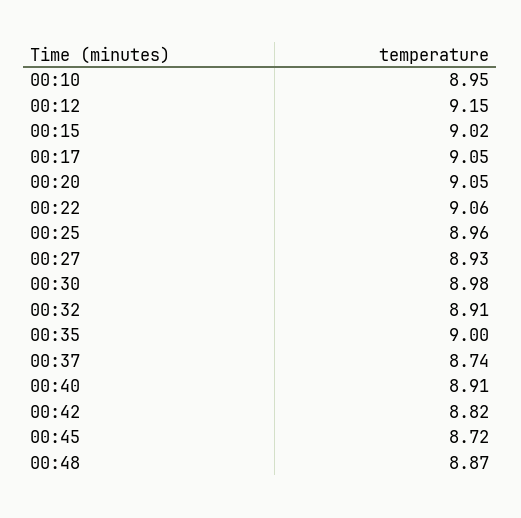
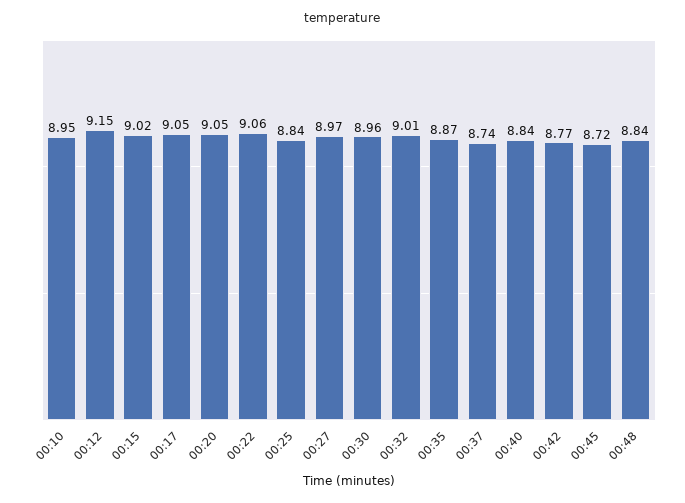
  {
    "00:10": 8.95,
    "00:12": 9.15,
    "00:15": 9.02,
    "00:17": 9.05,
    "00:20": 9.05,
    "00:22": 9.06,
-   "00:25": 8.96,
+   "00:25": 8.84,
-   "00:27": 8.93,
+   "00:27": 8.97,
-   "00:30": 8.98,
+   "00:30": 8.96,
-   "00:32": 8.91,
+   "00:32": 9.01,
-   "00:35": 9,
+   "00:35": 8.87,
    "00:37": 8.74,
-   "00:40": 8.91,
+   "00:40": 8.84,
-   "00:42": 8.82,
+   "00:42": 8.77,
    "00:45": 8.72,
-   "00:48": 8.87
+   "00:48": 8.84
  }

